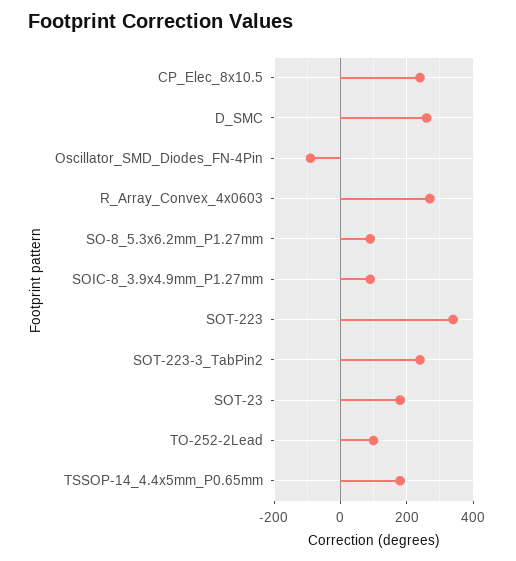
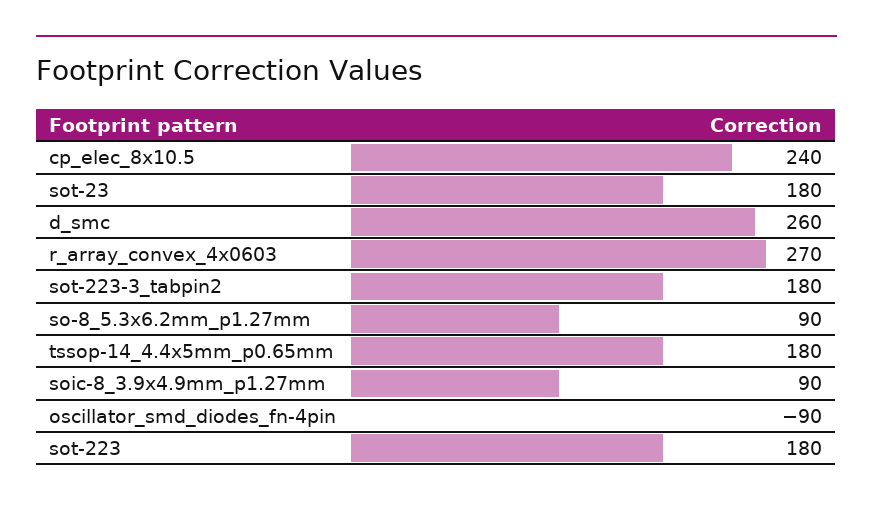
  {
    "CP_Elec_8x10.5": 240,
    "D_SMC": 260,
    "Oscillator_SMD_Diodes_FN-4Pin": -90,
    "R_Array_Convex_4x0603": 270,
    "SO-8_5.3x6.2mm_P1.27mm": 90,
    "SOIC-8_3.9x4.9mm_P1.27mm": 90,
-   "SOT-223": 340,
+   "SOT-223": 180,
-   "SOT-223-3_TabPin2": 240,
+   "SOT-223-3_TabPin2": 180,
    "SOT-23": 180,
-   "TO-252-2Lead": 100,
    "TSSOP-14_4.4x5mm_P0.65mm": 180
  }

